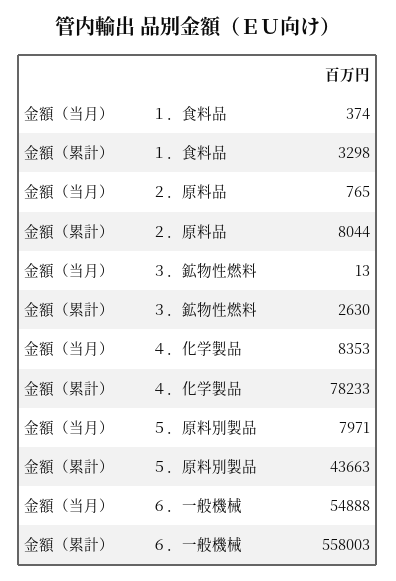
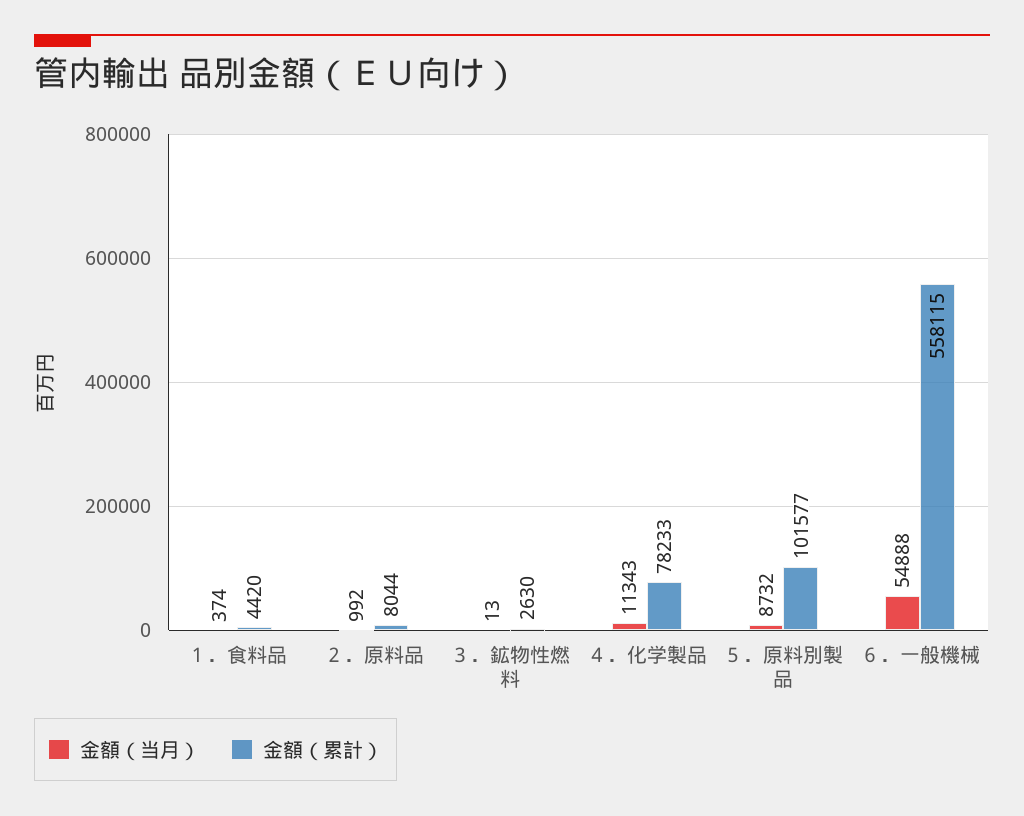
  {
    "金額（当月）": {
      "１．食料品": 374,
-     "２．原料品": 765,
+     "２．原料品": 992,
      "３．鉱物性燃料": 13,
-     "４．化学製品": 8353,
+     "４．化学製品": 11343,
-     "５．原料別製品": 7971,
+     "５．原料別製品": 8732,
      "６．一般機械": 54888
    },
    "金額（累計）": {
-     "１．食料品": 3298,
+     "１．食料品": 4420,
      "２．原料品": 8044,
      "３．鉱物性燃料": 2630,
      "４．化学製品": 78233,
-     "５．原料別製品": 43663,
+     "５．原料別製品": 101577,
-     "６．一般機械": 558003
+     "６．一般機械": 558115
    }
  }

